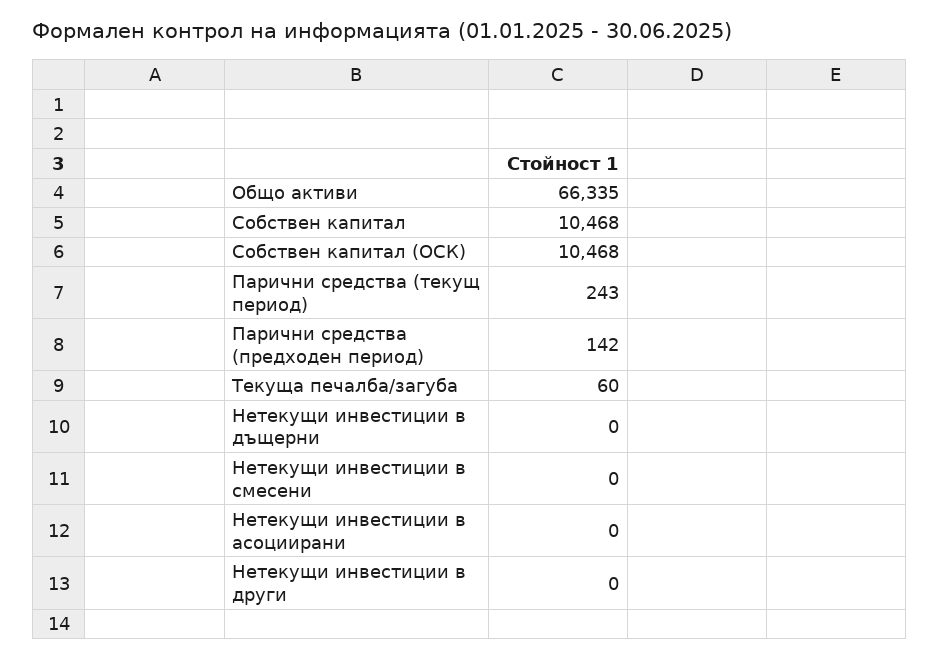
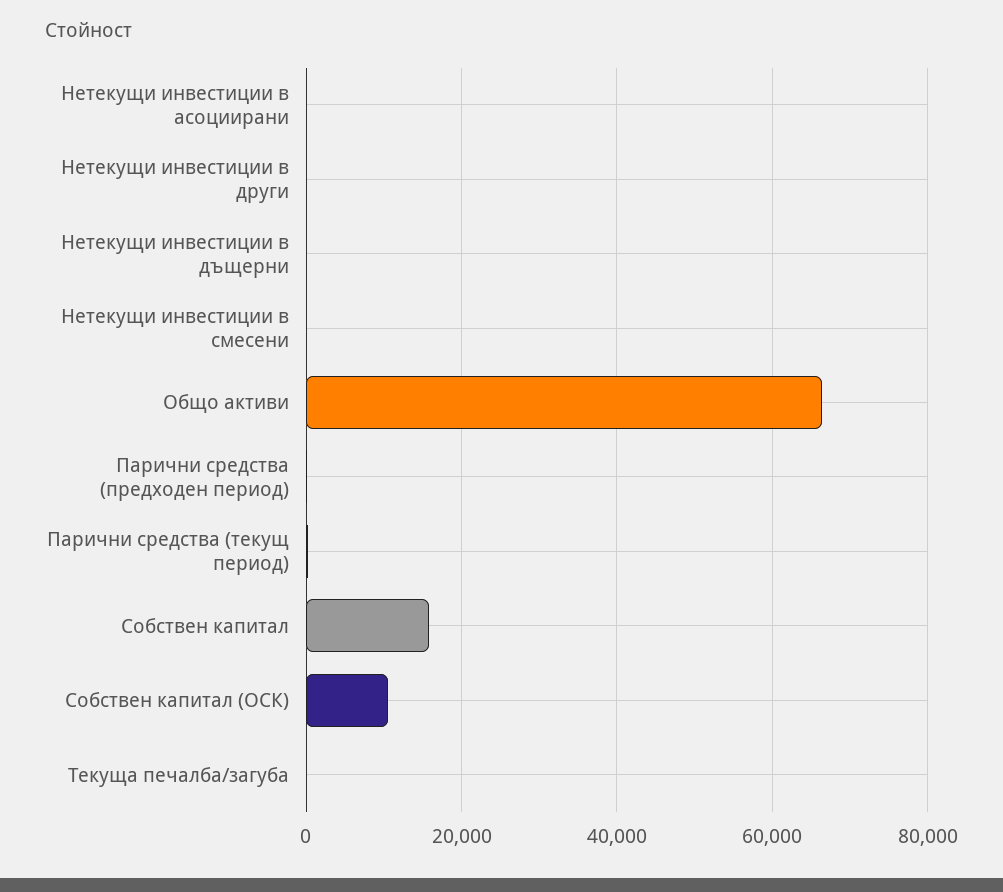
  {
    "Общо активи": 66335,
-   "Собствен капитал": 10468,
+   "Собствен капитал": 16000,
    "Собствен капитал (ОСК)": 10468,
    "Парични средства (текущ период)": 243,
    "Парични средства (предходен период)": 142,
    "Текуща печалба/загуба": 60,
    "Нетекущи инвестиции в дъщерни": 0,
    "Нетекущи инвестиции в смесени": 0,
    "Нетекущи инвестиции в асоциирани": 0,
    "Нетекущи инвестиции в други": 0
  }

